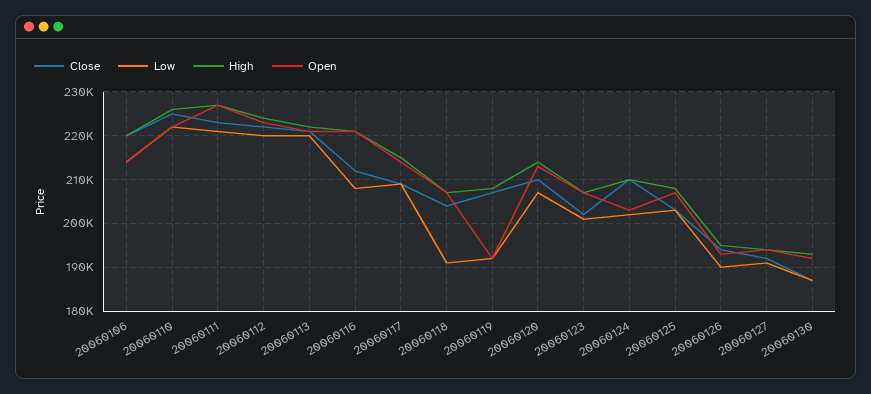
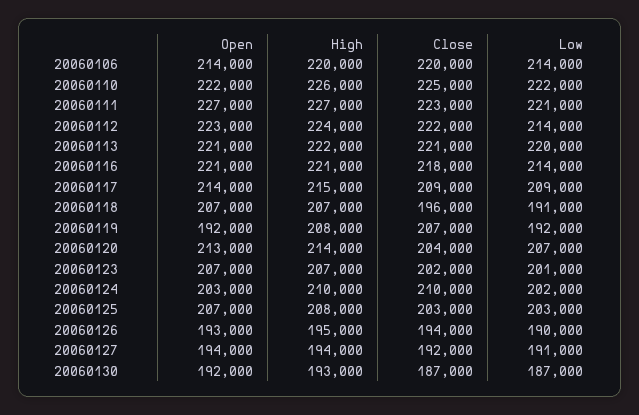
  {
    "Close": {
      "20060106": 220000,
      "20060110": 225000,
      "20060111": 223000,
      "20060112": 222000,
      "20060113": 221000,
-     "20060116": 212000,
+     "20060116": 218000,
      "20060117": 209000,
-     "20060118": 204000,
+     "20060118": 196000,
      "20060119": 207000,
-     "20060120": 210000,
+     "20060120": 204000,
      "20060123": 202000,
      "20060124": 210000,
      "20060125": 203000,
      "20060126": 194000,
      "20060127": 192000,
      "20060130": 187000
    },
    "Low": {
      "20060106": 214000,
      "20060110": 222000,
      "20060111": 221000,
-     "20060112": 220000,
+     "20060112": 214000,
      "20060113": 220000,
-     "20060116": 208000,
+     "20060116": 214000,
      "20060117": 209000,
      "20060118": 191000,
      "20060119": 192000,
      "20060120": 207000,
      "20060123": 201000,
      "20060124": 202000,
      "20060125": 203000,
      "20060126": 190000,
      "20060127": 191000,
      "20060130": 187000
    },
    "High": {
      "20060106": 220000,
      "20060110": 226000,
      "20060111": 227000,
      "20060112": 224000,
      "20060113": 222000,
      "20060116": 221000,
      "20060117": 215000,
      "20060118": 207000,
      "20060119": 208000,
      "20060120": 214000,
      "20060123": 207000,
      "20060124": 210000,
      "20060125": 208000,
      "20060126": 195000,
      "20060127": 194000,
      "20060130": 193000
    },
    "Open": {
      "20060106": 214000,
      "20060110": 222000,
      "20060111": 227000,
      "20060112": 223000,
      "20060113": 221000,
      "20060116": 221000,
      "20060117": 214000,
      "20060118": 207000,
      "20060119": 192000,
      "20060120": 213000,
      "20060123": 207000,
      "20060124": 203000,
      "20060125": 207000,
      "20060126": 193000,
      "20060127": 194000,
      "20060130": 192000
    }
  }

